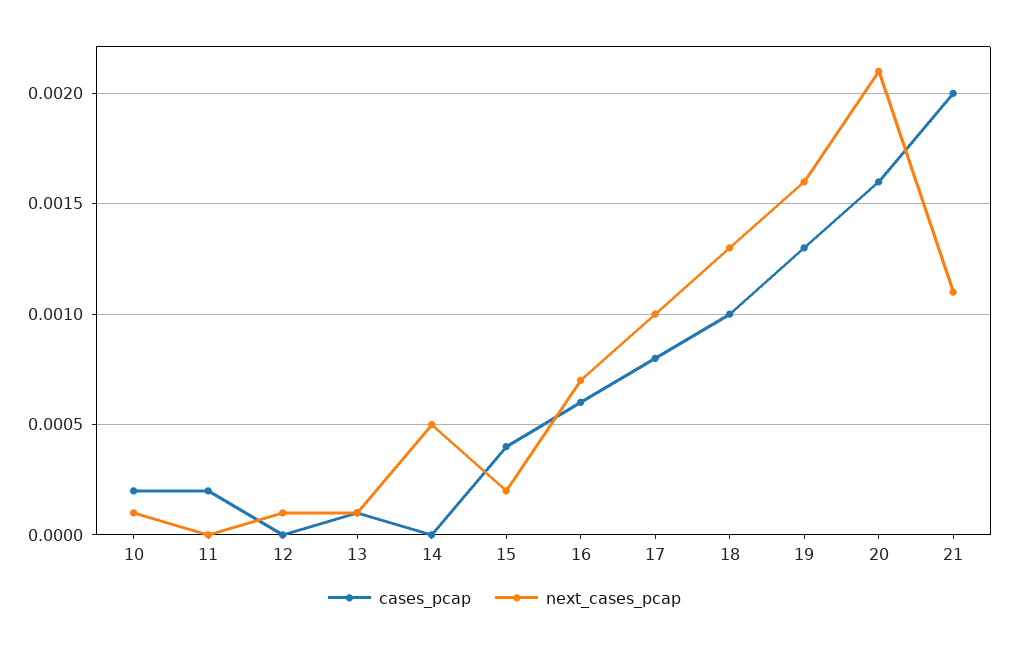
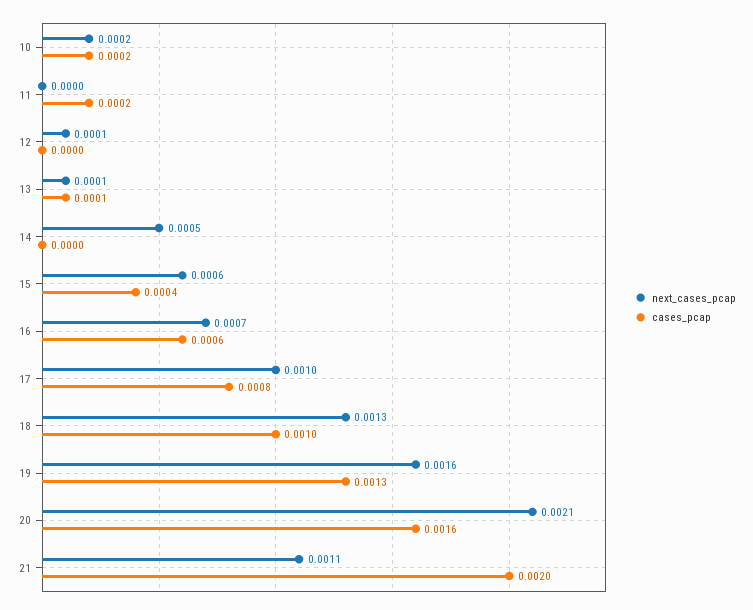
  {
    "cases_pcap": {
      "10": 0.0002,
      "11": 0.0002,
      "12": 0,
      "13": 0.0001,
      "14": 0,
      "15": 0.0004,
      "16": 0.0006,
      "17": 0.0008,
      "18": 0.001,
      "19": 0.0013,
      "20": 0.0016,
      "21": 0.002
    },
    "next_cases_pcap": {
-     "10": 0.0001,
+     "10": 0.0002,
      "11": 0,
      "12": 0.0001,
      "13": 0.0001,
      "14": 0.0005,
-     "15": 0.0002,
+     "15": 0.0006,
      "16": 0.0007,
      "17": 0.001,
      "18": 0.0013,
      "19": 0.0016,
      "20": 0.0021,
      "21": 0.0011
    }
  }

